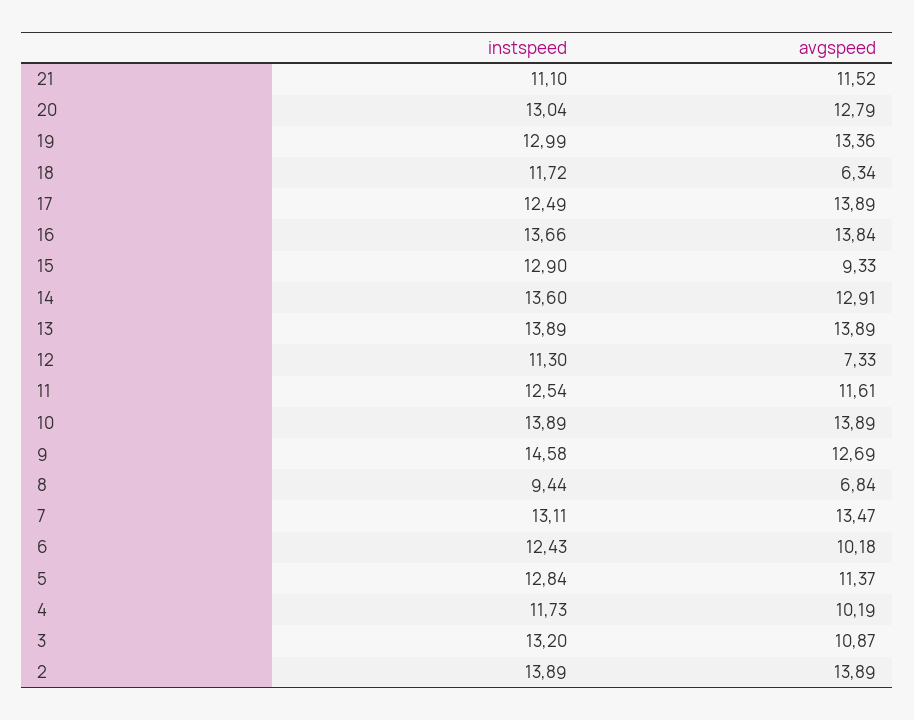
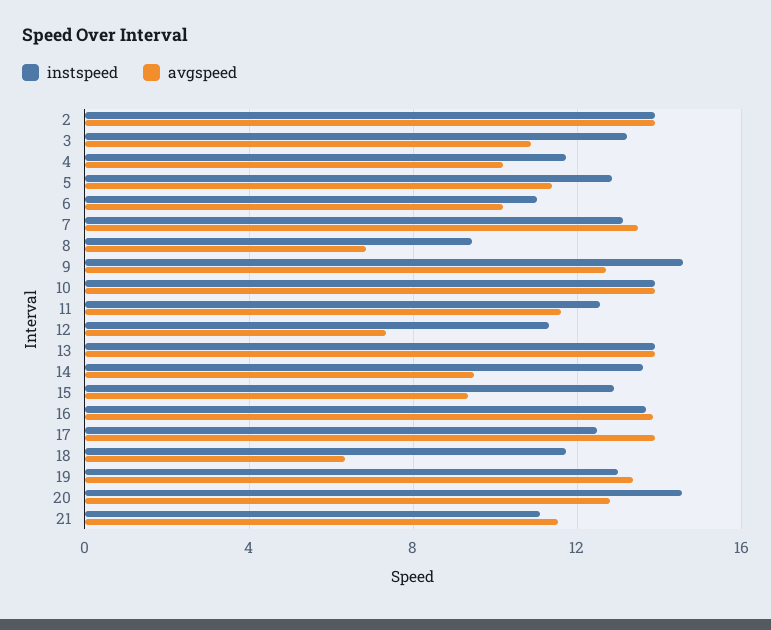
  {
    "instspeed": {
      "21": 11.1,
-     "20": 13.04,
+     "20": 14.5,
      "19": 12.99,
      "18": 11.72,
      "17": 12.49,
      "16": 13.66,
      "15": 12.9,
      "14": 13.6,
      "13": 13.89,
      "12": 11.3,
      "11": 12.54,
      "10": 13.89,
      "9": 14.58,
      "8": 9.44,
      "7": 13.11,
-     "6": 12.43,
+     "6": 11,
      "5": 12.84,
      "4": 11.73,
      "3": 13.2,
      "2": 13.89
    },
    "avgspeed": {
      "21": 11.52,
      "20": 12.79,
      "19": 13.36,
      "18": 6.34,
      "17": 13.89,
      "16": 13.84,
      "15": 9.33,
-     "14": 12.91,
+     "14": 9.5,
      "13": 13.89,
      "12": 7.33,
      "11": 11.61,
      "10": 13.89,
      "9": 12.69,
      "8": 6.84,
      "7": 13.47,
      "6": 10.18,
      "5": 11.37,
      "4": 10.19,
      "3": 10.87,
      "2": 13.89
    }
  }

